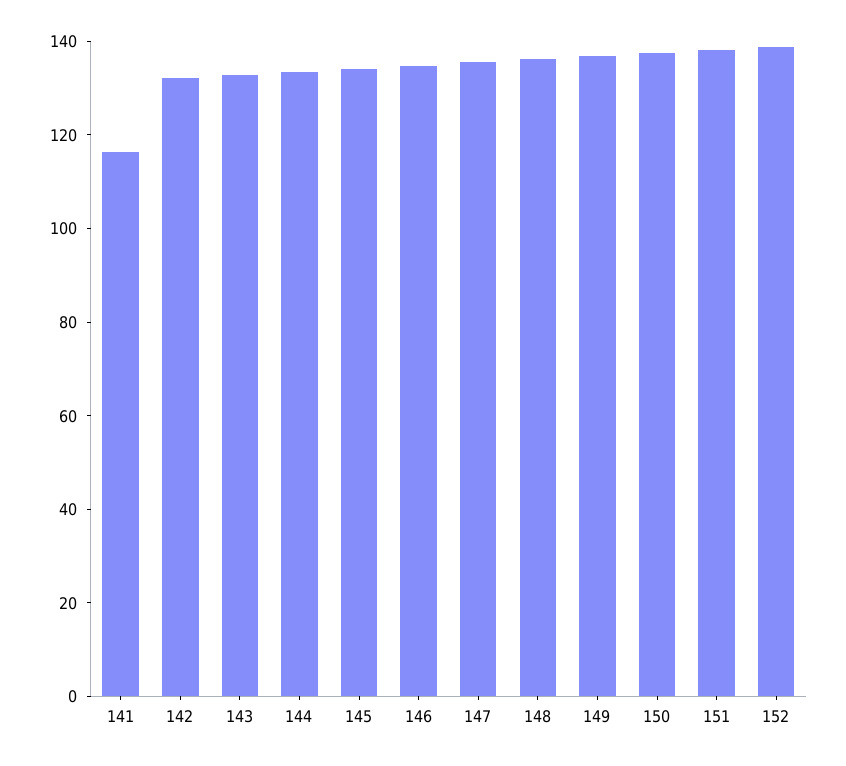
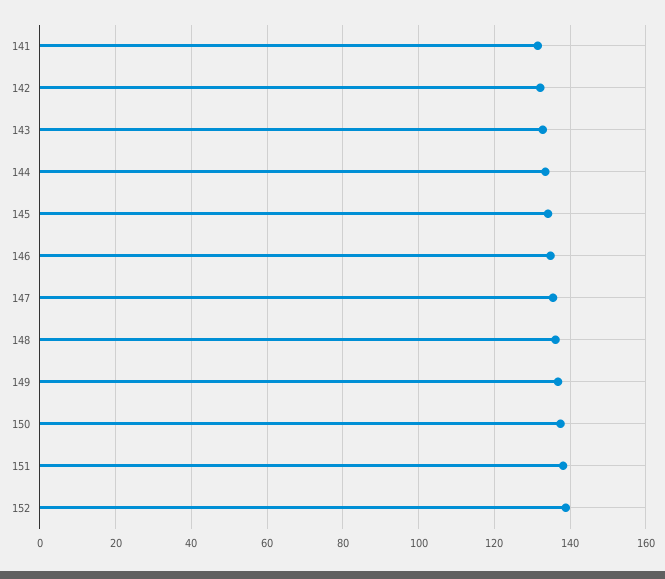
  {
-   "141": 115,
+   "141": 132,
    "142": 132,
    "143": 132,
    "144": 134,
    "145": 134,
    "146": 134,
    "147": 136,
    "148": 136,
    "149": 136,
    "150": 138,
    "151": 138,
    "152": 138
  }

